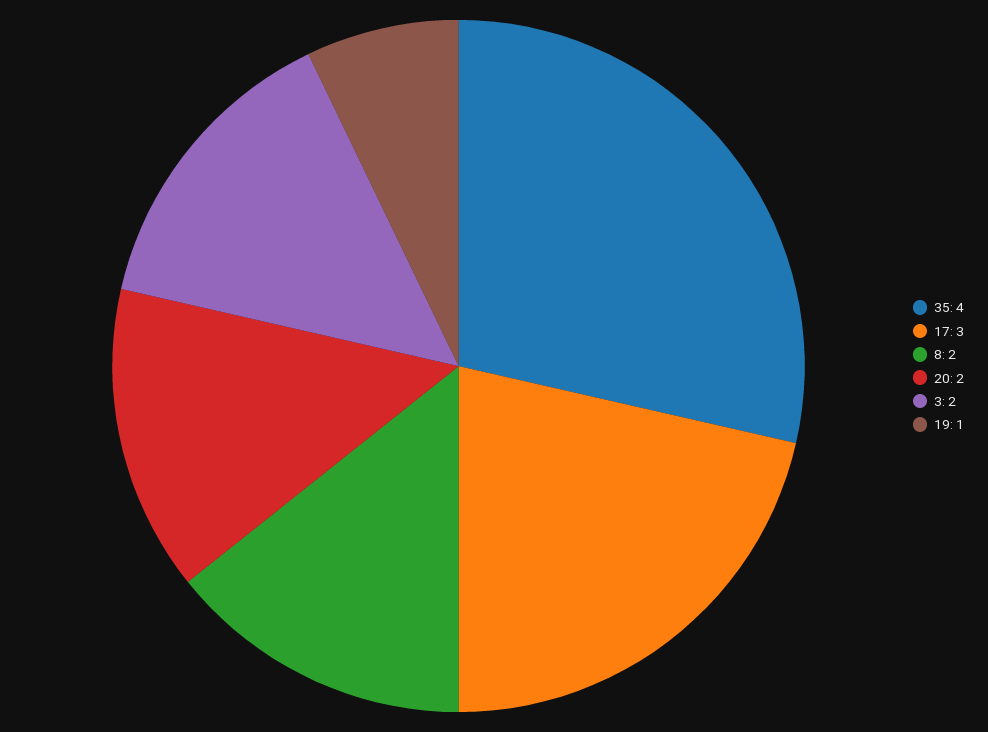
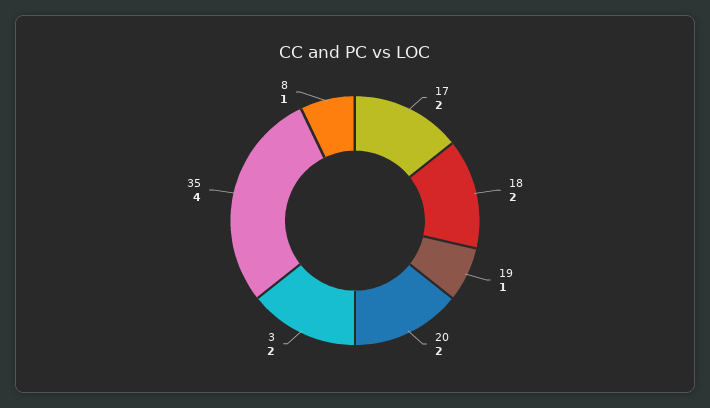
  {
    "35": 4,
-   "17": 3,
+   "17": 2,
-   "8": 2,
+   "8": 1,
    "20": 2,
    "3": 2,
-   "19": 1
+   "19": 1,
+   "18": 2
  }

